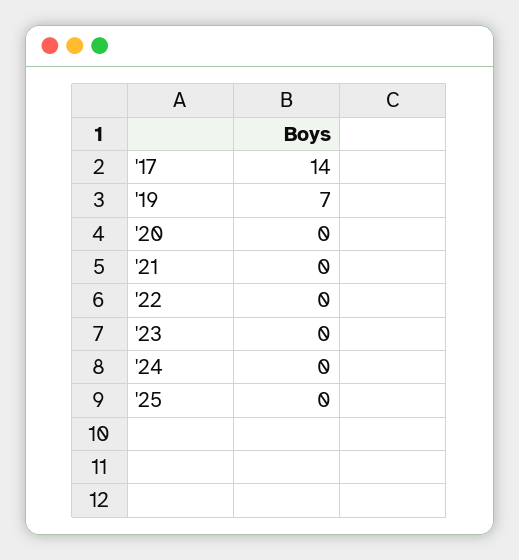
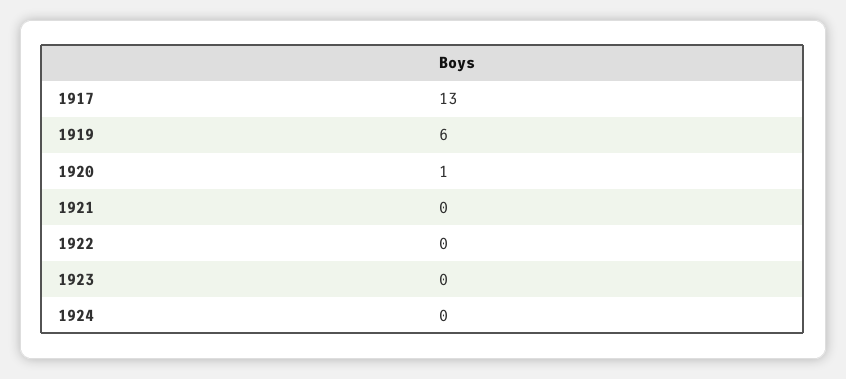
  {
-   "'17": 14,
+   "'17": 13,
-   "'19": 7,
+   "'19": 6,
-   "'20": 0,
+   "'20": 1,
    "'21": 0,
    "'22": 0,
    "'23": 0,
-   "'24": 0,
+   "'24": 0
-   "'25": 0
  }

